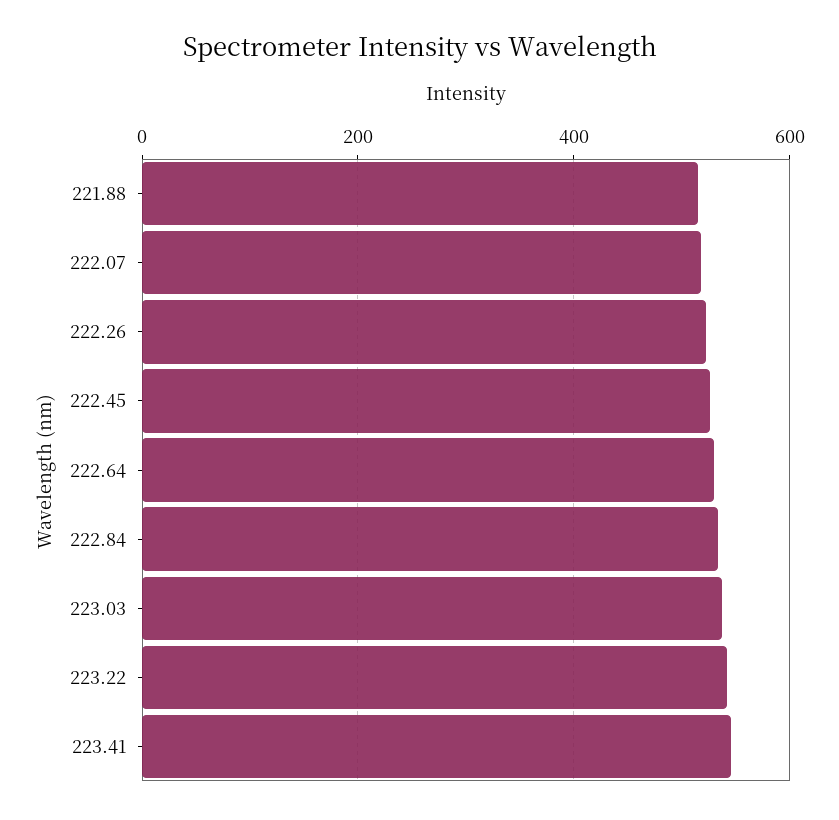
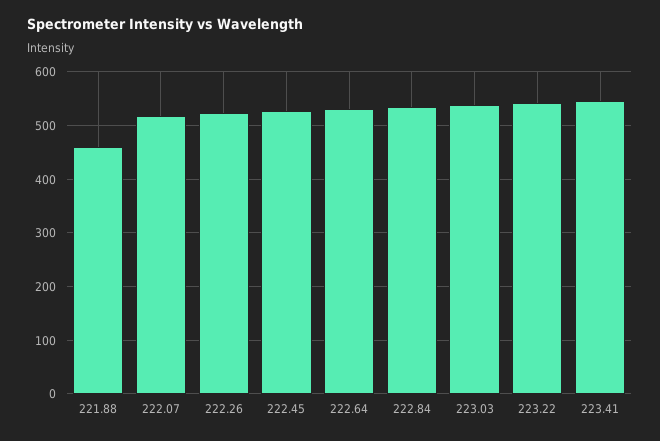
  {
-   "221.88": 520,
+   "221.88": 460,
    "222.07": 520,
    "222.26": 520,
    "222.45": 520,
    "222.64": 540,
    "222.84": 540,
    "223.03": 540,
    "223.22": 540,
    "223.41": 540
  }

